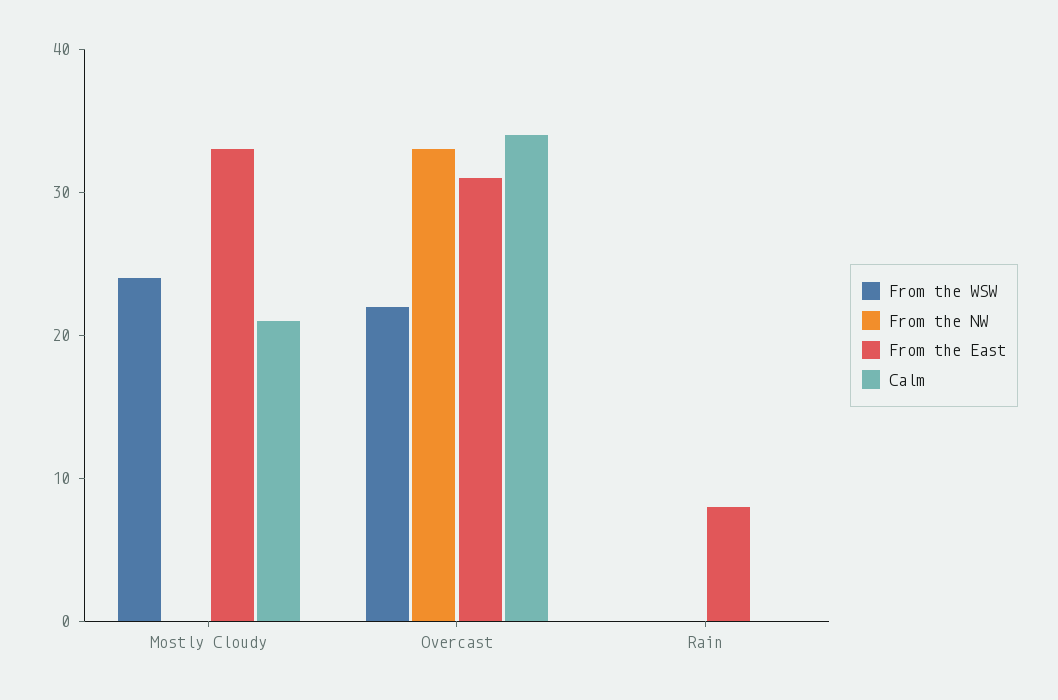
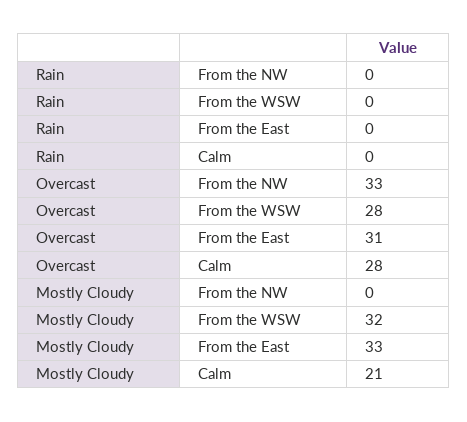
  {
    "From the WSW": {
-     "Mostly Cloudy": 24,
+     "Mostly Cloudy": 32,
-     "Overcast": 22,
+     "Overcast": 28,
      "Rain": 0
    },
    "From the NW": {
      "Mostly Cloudy": 0,
      "Overcast": 33,
      "Rain": 0
    },
    "From the East": {
      "Mostly Cloudy": 33,
      "Overcast": 31,
-     "Rain": 8
+     "Rain": 0
    },
    "Calm": {
      "Mostly Cloudy": 21,
-     "Overcast": 34,
+     "Overcast": 28,
      "Rain": 0
    }
  }

